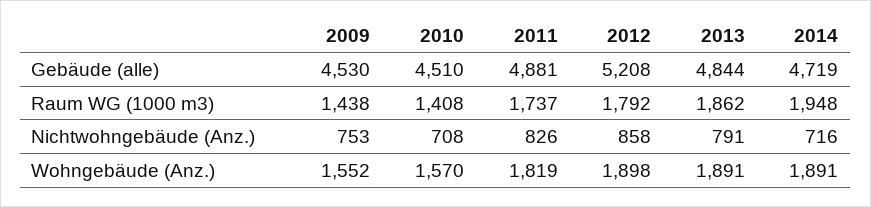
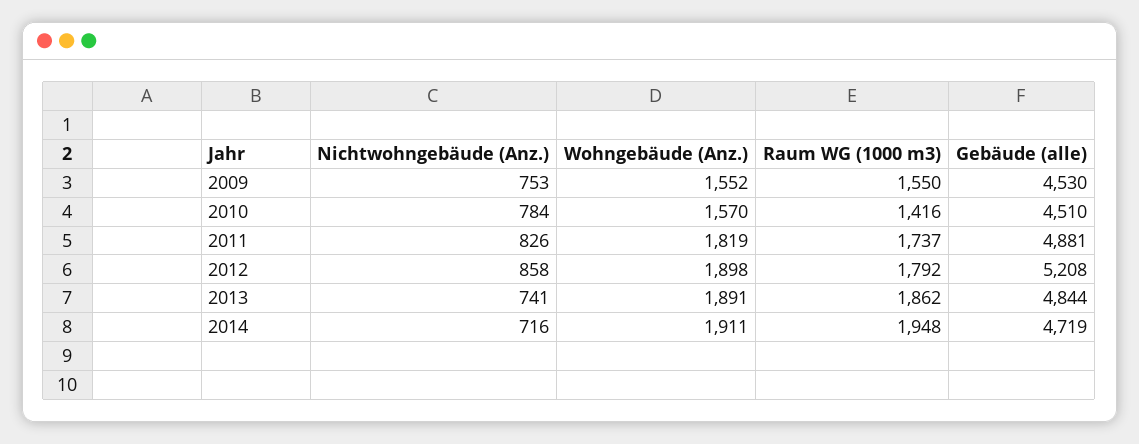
  {
    "2009": {
      "Gebäude (alle)": 4530,
-     "Raum WG (1000 m3)": 1438,
+     "Raum WG (1000 m3)": 1550,
      "Nichtwohngebäude (Anz.)": 753,
      "Wohngebäude (Anz.)": 1552
    },
    "2010": {
      "Gebäude (alle)": 4510,
-     "Raum WG (1000 m3)": 1408,
+     "Raum WG (1000 m3)": 1416,
-     "Nichtwohngebäude (Anz.)": 708,
+     "Nichtwohngebäude (Anz.)": 784,
      "Wohngebäude (Anz.)": 1570
    },
    "2011": {
      "Gebäude (alle)": 4881,
      "Raum WG (1000 m3)": 1737,
      "Nichtwohngebäude (Anz.)": 826,
      "Wohngebäude (Anz.)": 1819
    },
    "2012": {
      "Gebäude (alle)": 5208,
      "Raum WG (1000 m3)": 1792,
      "Nichtwohngebäude (Anz.)": 858,
      "Wohngebäude (Anz.)": 1898
    },
    "2013": {
      "Gebäude (alle)": 4844,
      "Raum WG (1000 m3)": 1862,
-     "Nichtwohngebäude (Anz.)": 791,
+     "Nichtwohngebäude (Anz.)": 741,
      "Wohngebäude (Anz.)": 1891
    },
    "2014": {
      "Gebäude (alle)": 4719,
      "Raum WG (1000 m3)": 1948,
      "Nichtwohngebäude (Anz.)": 716,
-     "Wohngebäude (Anz.)": 1891
+     "Wohngebäude (Anz.)": 1911
    }
  }

